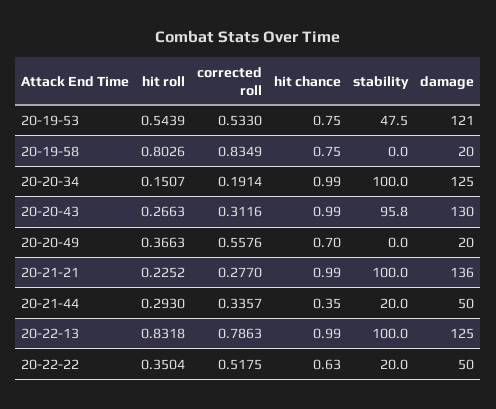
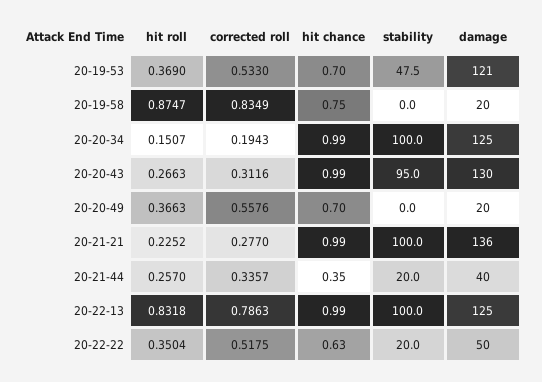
  {
    "hit roll": {
-     "20-19-53": 0.5439,
+     "20-19-53": 0.369,
-     "20-19-58": 0.8026,
+     "20-19-58": 0.8747,
      "20-20-34": 0.1507,
      "20-20-43": 0.2663,
      "20-20-49": 0.3663,
      "20-21-21": 0.2252,
-     "20-21-44": 0.293,
+     "20-21-44": 0.257,
      "20-22-13": 0.8318,
      "20-22-22": 0.3504
    },
    "corrected roll": {
      "20-19-53": 0.533,
      "20-19-58": 0.8349,
-     "20-20-34": 0.1914,
+     "20-20-34": 0.1943,
      "20-20-43": 0.3116,
      "20-20-49": 0.5576,
      "20-21-21": 0.277,
      "20-21-44": 0.3357,
      "20-22-13": 0.7863,
      "20-22-22": 0.5175
    },
    "hit chance": {
-     "20-19-53": 0.75,
+     "20-19-53": 0.7,
      "20-19-58": 0.75,
      "20-20-34": 0.99,
      "20-20-43": 0.99,
      "20-20-49": 0.7,
      "20-21-21": 0.99,
      "20-21-44": 0.35,
      "20-22-13": 0.99,
      "20-22-22": 0.63
    },
    "stability": {
      "20-19-53": 47.5,
      "20-19-58": 0,
      "20-20-34": 100,
-     "20-20-43": 95.8,
+     "20-20-43": 95,
      "20-20-49": 0,
      "20-21-21": 100,
      "20-21-44": 20,
      "20-22-13": 100,
      "20-22-22": 20
    },
    "damage": {
      "20-19-53": 121,
      "20-19-58": 20,
      "20-20-34": 125,
      "20-20-43": 130,
      "20-20-49": 20,
      "20-21-21": 136,
-     "20-21-44": 50,
+     "20-21-44": 40,
      "20-22-13": 125,
      "20-22-22": 50
    }
  }

